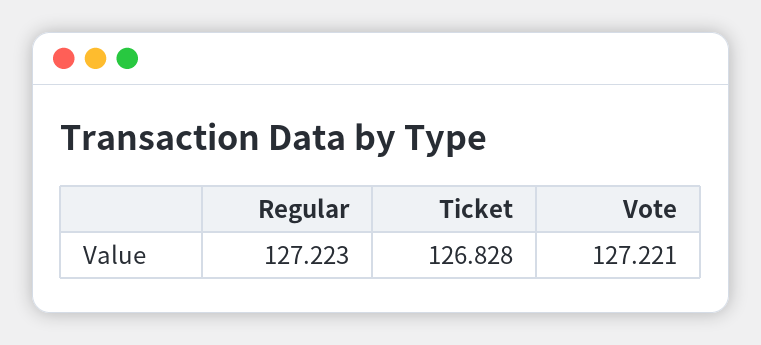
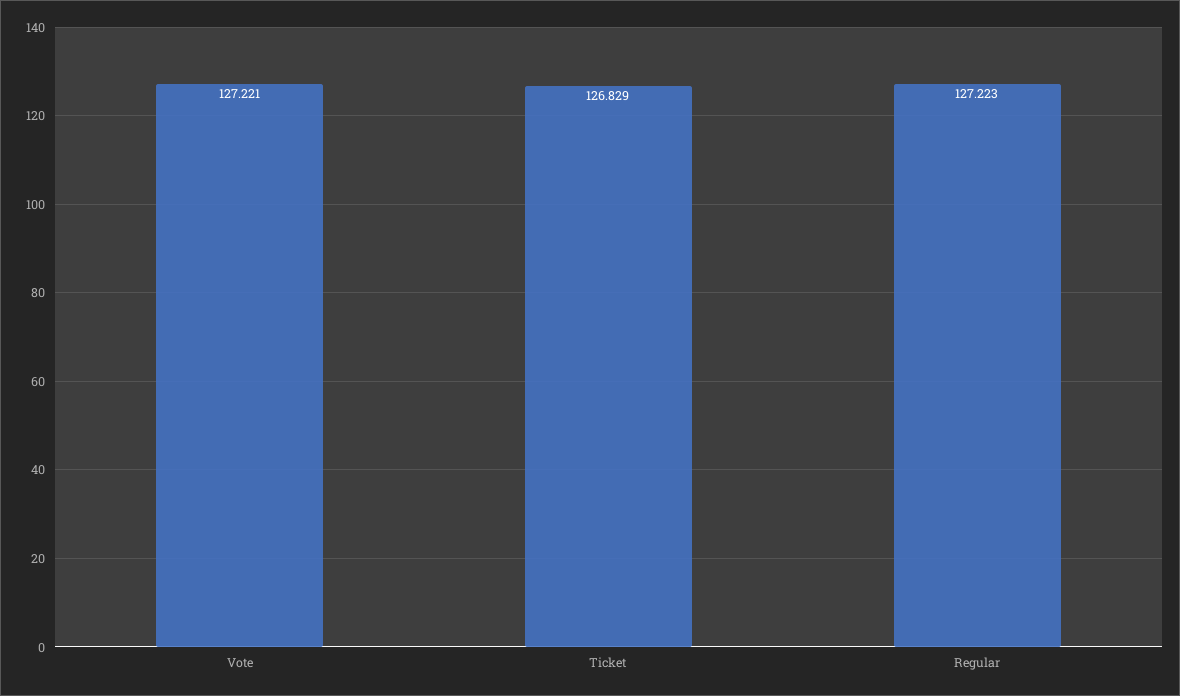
  {
    "Regular": 127.223,
-   "Ticket": 126.828,
+   "Ticket": 126.829,
    "Vote": 127.221
  }

